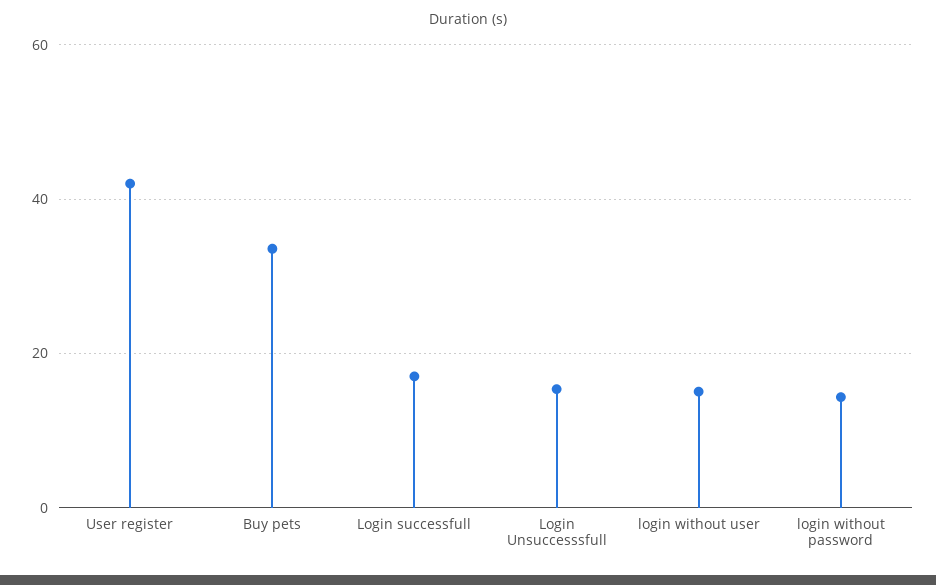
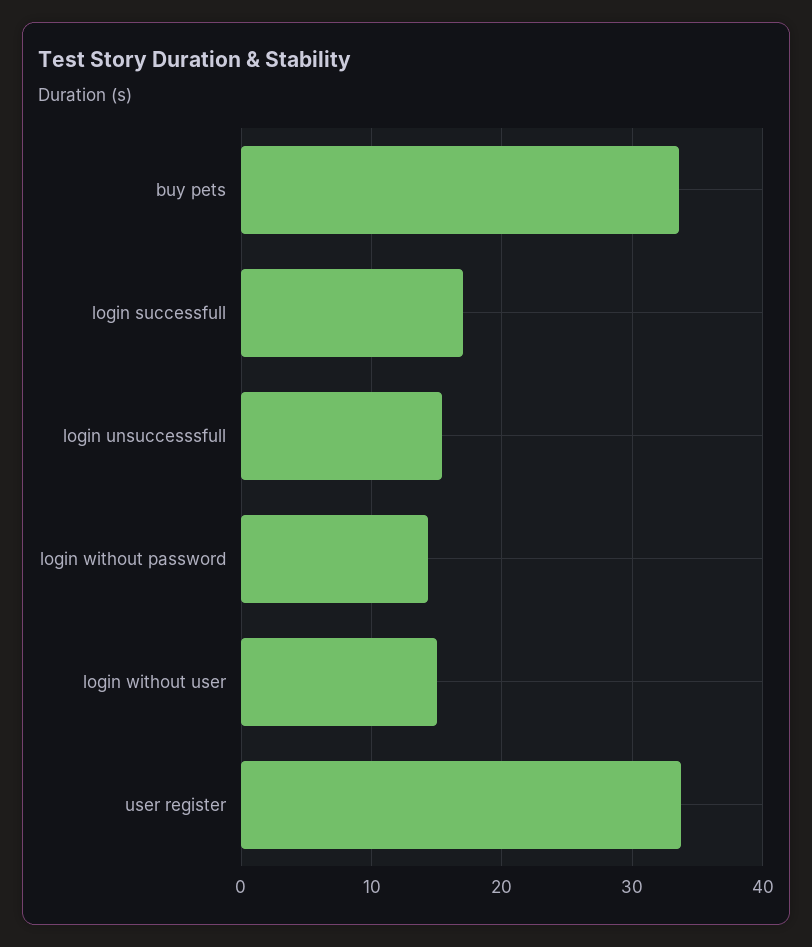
  {
-   "User register": 42,
+   "User register": 34,
    "Buy pets": 34,
    "Login successfull": 17,
    "Login Unsuccesssfull": 15,
    "login without user": 15,
    "login without password": 14
  }

